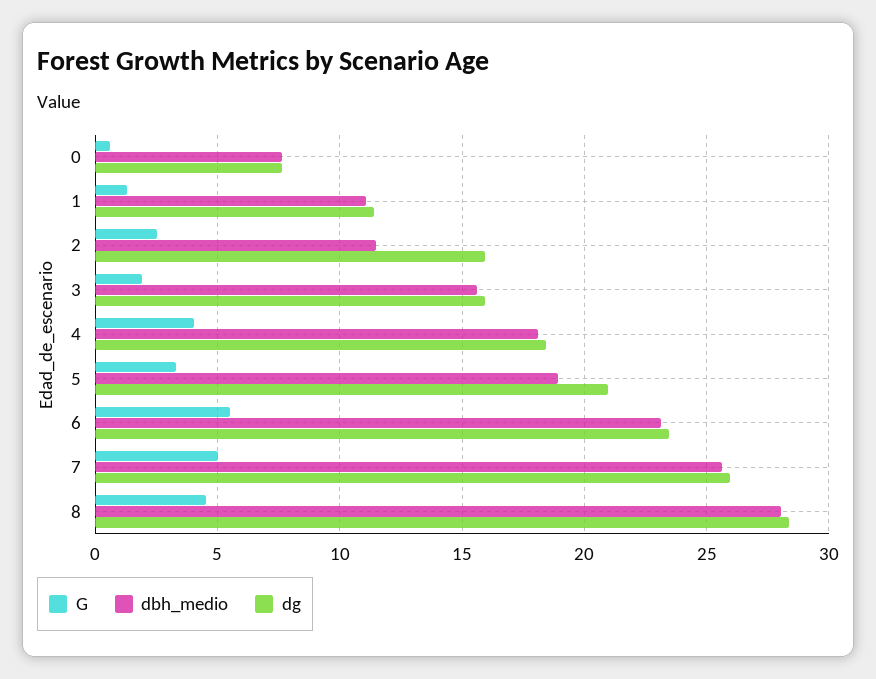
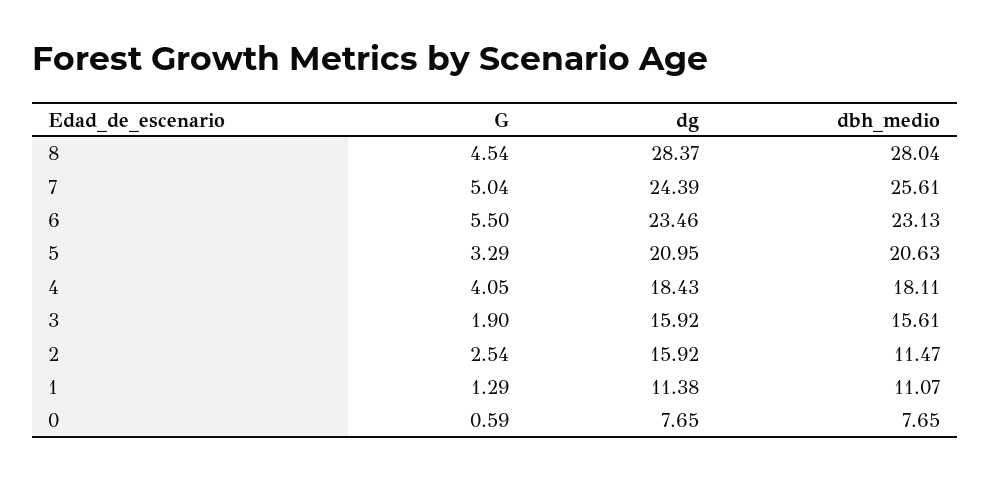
  {
    "G": {
      "0": 0.59,
      "1": 1.29,
      "2": 2.54,
      "3": 1.9,
      "4": 4.05,
      "5": 3.29,
      "6": 5.5,
      "7": 5.04,
      "8": 4.54
    },
    "dbh_medio": {
      "0": 7.65,
      "1": 11.07,
      "2": 11.47,
      "3": 15.61,
      "4": 18.11,
-     "5": 19,
+     "5": 20.63,
      "6": 23.13,
      "7": 25.61,
      "8": 28.04
    },
    "dg": {
      "0": 7.65,
      "1": 11.38,
      "2": 15.92,
      "3": 15.92,
      "4": 18.43,
      "5": 20.95,
      "6": 23.46,
-     "7": 26,
+     "7": 24.39,
      "8": 28.37
    }
  }

